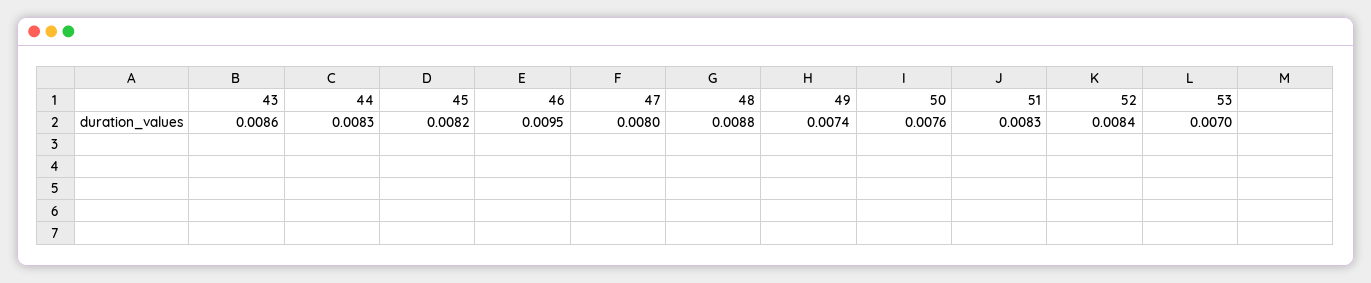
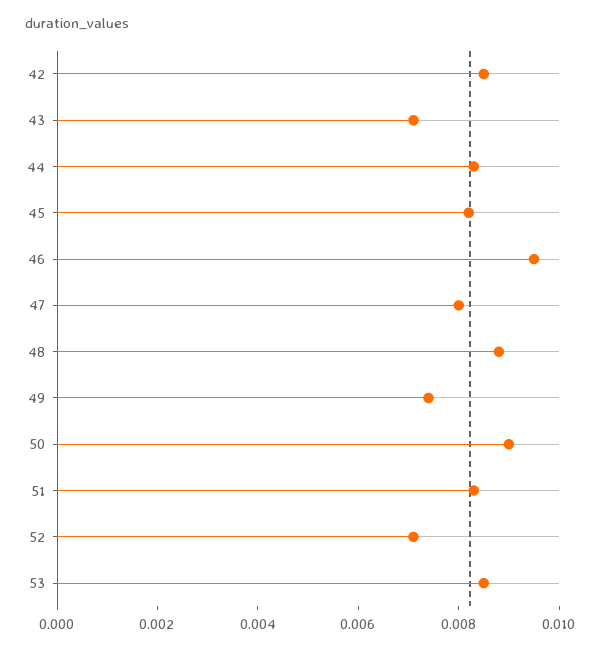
  {
-   "43": 0.0086,
+   "43": 0.007,
    "44": 0.0083,
    "45": 0.0082,
    "46": 0.0095,
    "47": 0.008,
    "48": 0.0088,
    "49": 0.0074,
-   "50": 0.0076,
+   "50": 0.009,
    "51": 0.0083,
-   "52": 0.0084,
+   "52": 0.007,
-   "53": 0.007
+   "53": 0.0085,
+   "42": 0.0085
  }

